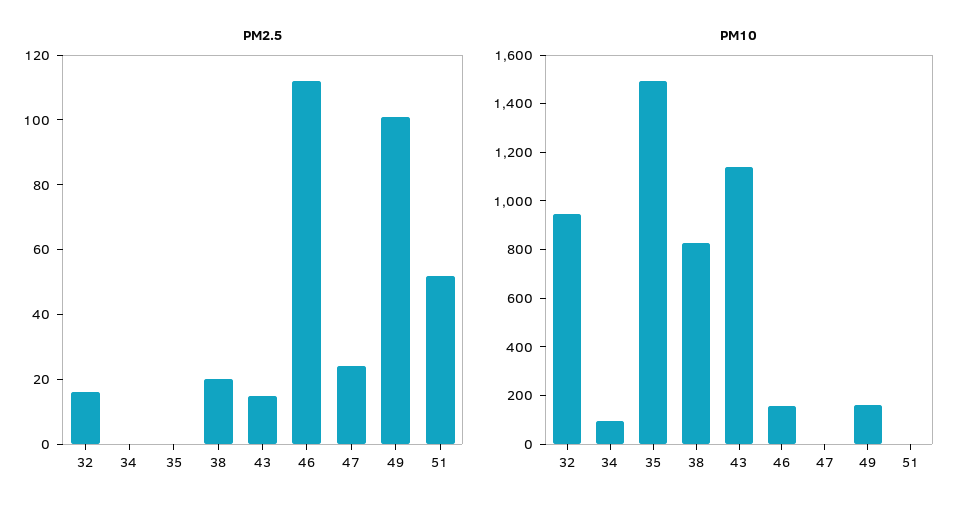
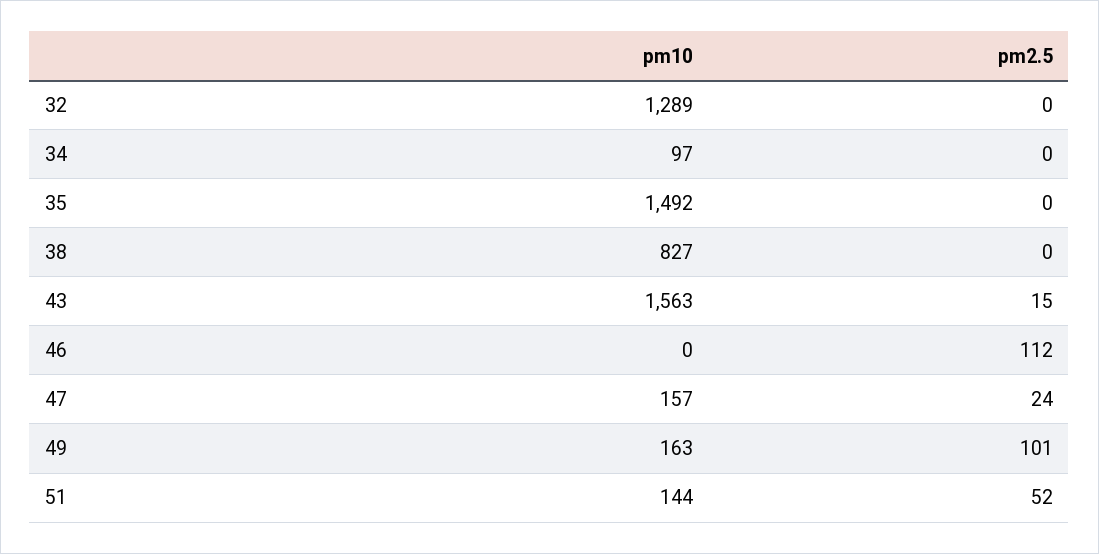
  {
    "PM2.5": {
-     "32": 15,
+     "32": 0,
      "34": 0,
      "35": 0,
-     "38": 20,
+     "38": 0,
      "43": 15,
      "46": 112,
      "47": 24,
      "49": 101,
      "51": 52
    },
    "PM10": {
-     "32": 950,
+     "32": 1289,
      "34": 97,
      "35": 1492,
      "38": 827,
-     "43": 1150,
+     "43": 1563,
-     "46": 150,
+     "46": 0,
-     "47": 0,
+     "47": 157,
      "49": 163,
-     "51": 0
+     "51": 144
    }
  }

